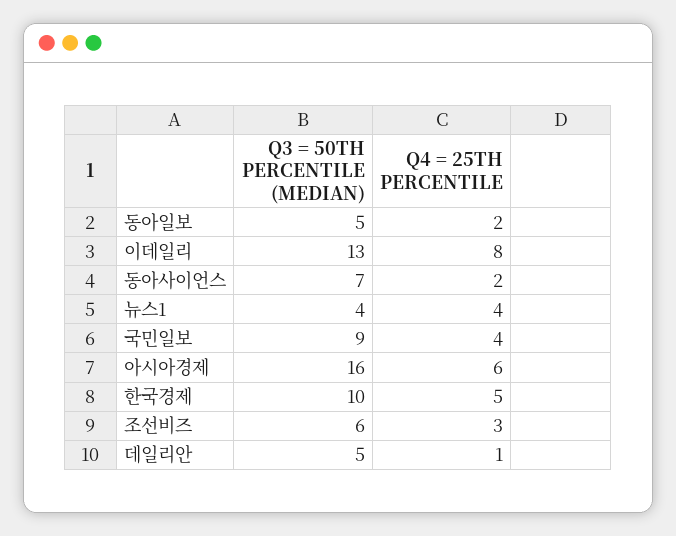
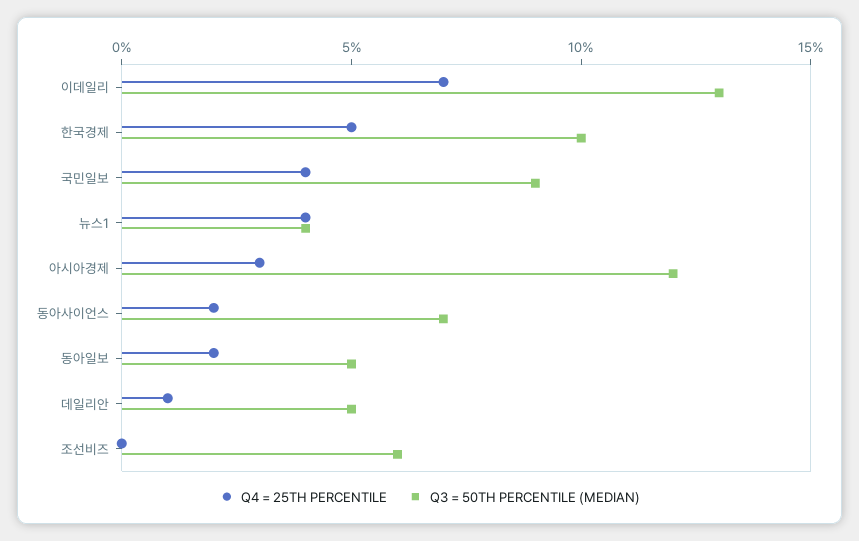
  {
    "Q3 = 50TH PERCENTILE (MEDIAN)": {
      "동아일보": 5,
      "이데일리": 13,
      "동아사이언스": 7,
      "뉴스1": 4,
      "국민일보": 9,
-     "아시아경제": 16,
+     "아시아경제": 12,
      "한국경제": 10,
      "조선비즈": 6,
      "데일리안": 5
    },
    "Q4 = 25TH PERCENTILE": {
      "동아일보": 2,
-     "이데일리": 8,
+     "이데일리": 7,
      "동아사이언스": 2,
      "뉴스1": 4,
      "국민일보": 4,
-     "아시아경제": 6,
+     "아시아경제": 3,
      "한국경제": 5,
-     "조선비즈": 3,
+     "조선비즈": 0,
      "데일리안": 1
    }
  }

